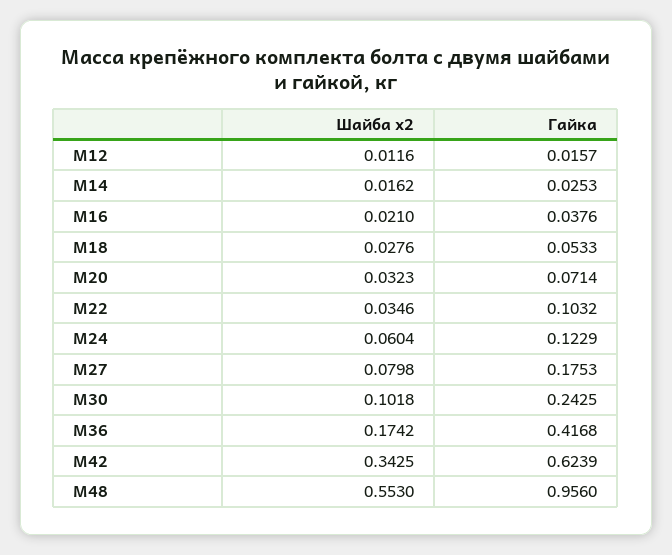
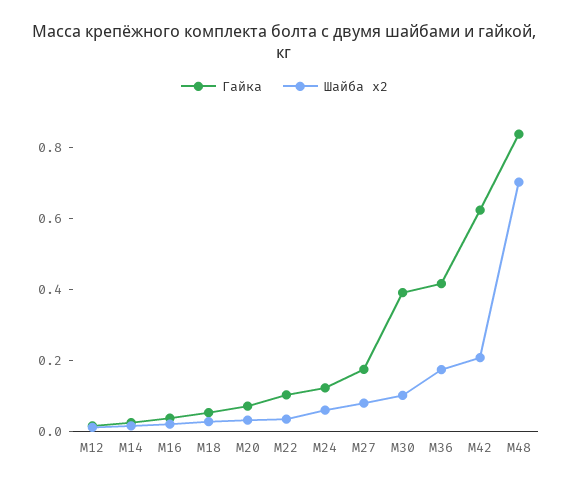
  {
    "Шайба х2": {
      "М12": 0.0116,
      "М14": 0.0162,
      "М16": 0.021,
      "М18": 0.0276,
      "М20": 0.0323,
      "М22": 0.0346,
      "М24": 0.0604,
      "М27": 0.0798,
      "М30": 0.1018,
      "М36": 0.1742,
-     "М42": 0.3425,
+     "М42": 0.2,
-     "М48": 0.553
+     "М48": 0.7
    },
    "Гайка": {
      "М12": 0.0157,
      "М14": 0.0253,
      "М16": 0.0376,
      "М18": 0.0533,
      "М20": 0.0714,
      "М22": 0.1032,
      "М24": 0.1229,
      "М27": 0.1753,
-     "М30": 0.2425,
+     "М30": 0.4,
      "М36": 0.4168,
      "М42": 0.6239,
-     "М48": 0.956
+     "М48": 0.85
    }
  }

